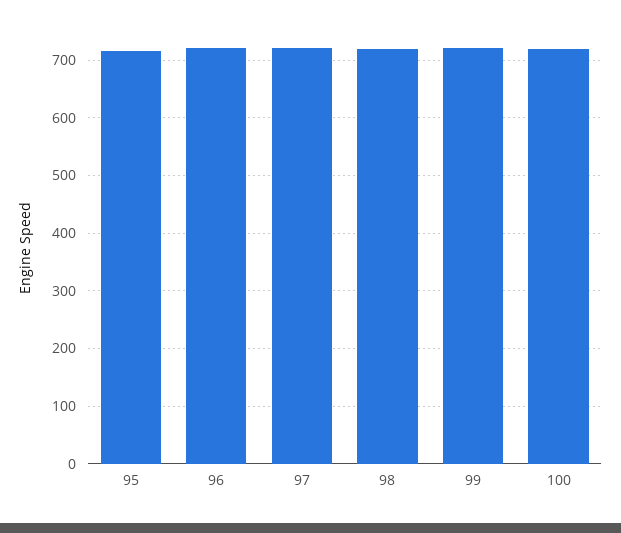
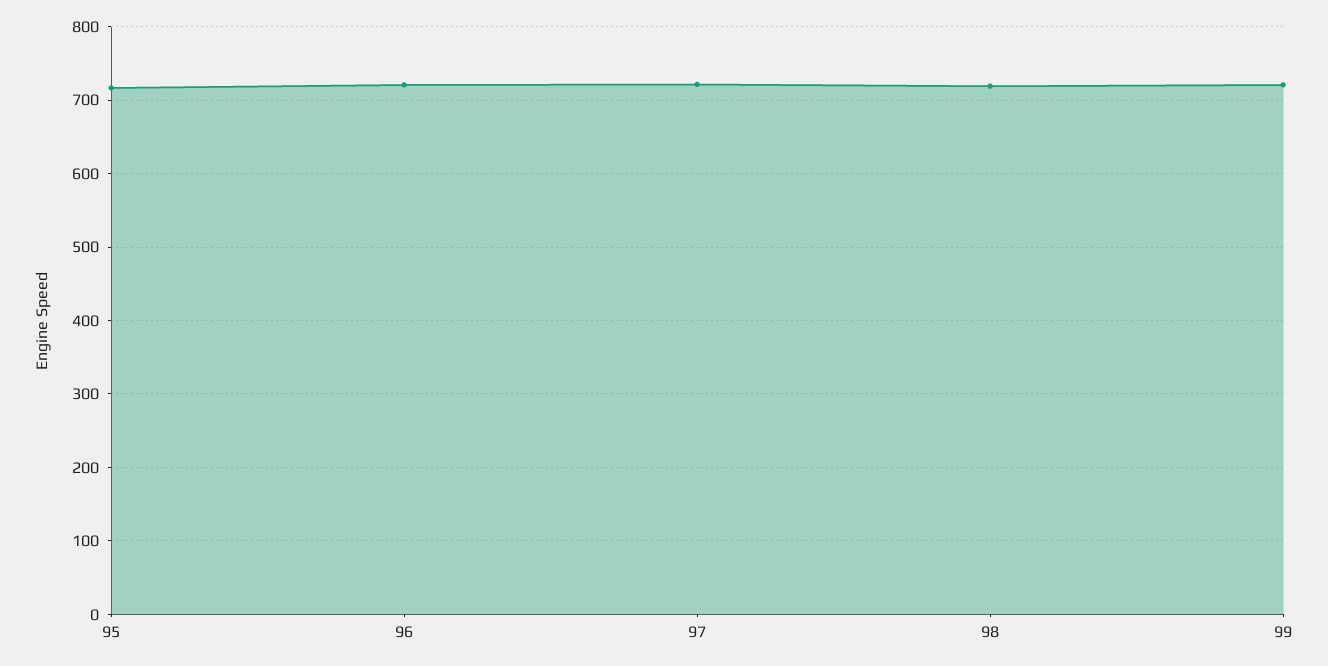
  {
    "95": 720,
    "96": 720,
    "97": 720,
    "98": 720,
-   "99": 720,
+   "99": 720
-   "100": 720
  }

